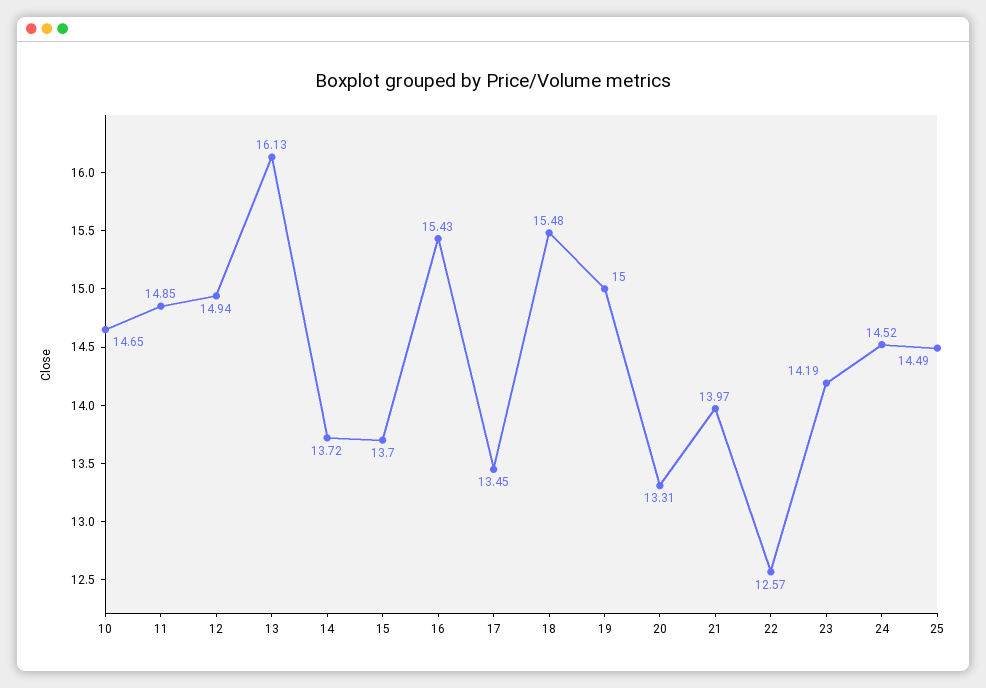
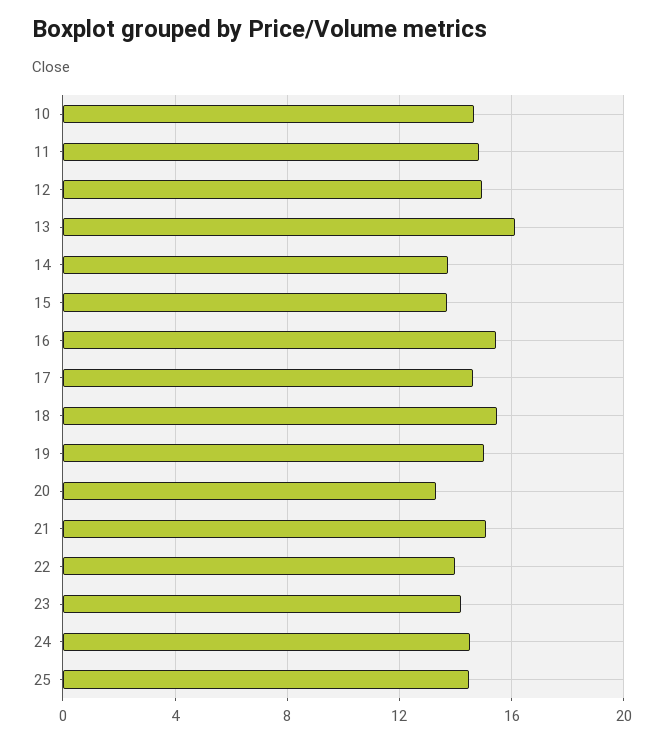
  {
    "10": 14.65,
    "11": 14.85,
    "12": 14.94,
    "13": 16.13,
    "14": 13.72,
    "15": 13.7,
    "16": 15.43,
-   "17": 13.45,
+   "17": 14.5,
    "18": 15.48,
    "19": 15,
    "20": 13.31,
-   "21": 13.97,
+   "21": 15,
-   "22": 12.57,
+   "22": 14,
    "23": 14.19,
    "24": 14.52,
    "25": 14.49
  }

